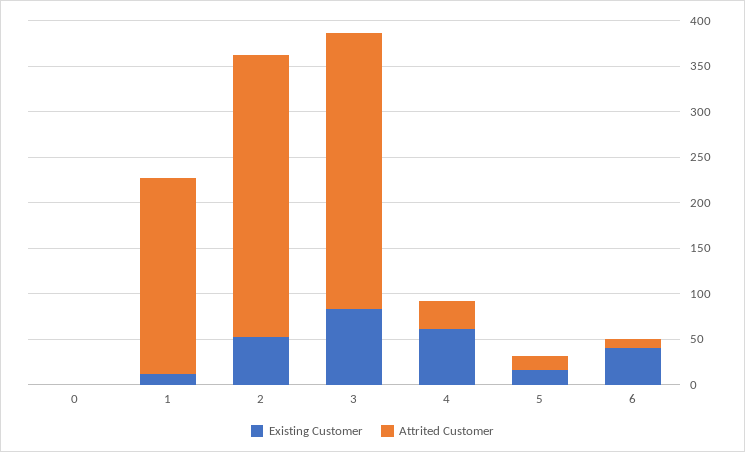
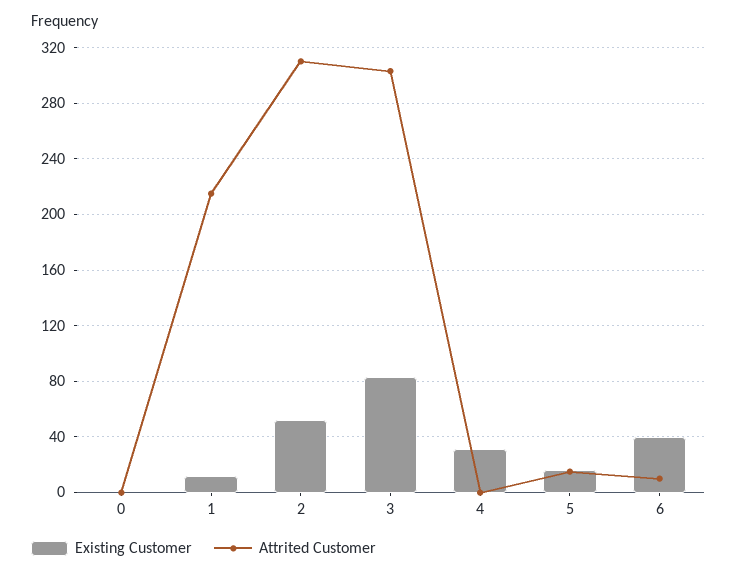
  {
    "Existing Customer": {
      "0": 0,
      "1": 10,
      "2": 50,
      "3": 85,
-     "4": 60,
+     "4": 30,
      "5": 15,
      "6": 40
    },
    "Attrited Customer": {
      "0": 0,
      "1": 215,
      "2": 310,
      "3": 305,
-     "4": 30,
+     "4": 0,
      "5": 15,
      "6": 10
    }
  }

